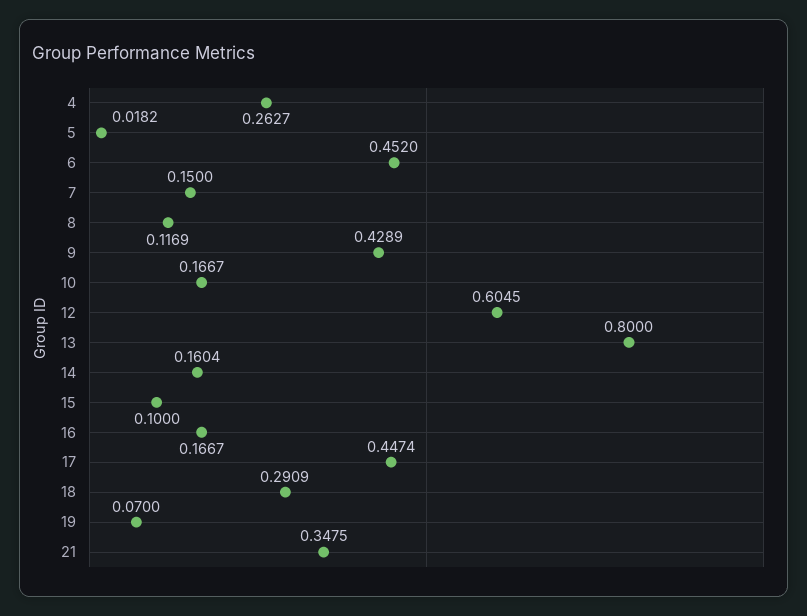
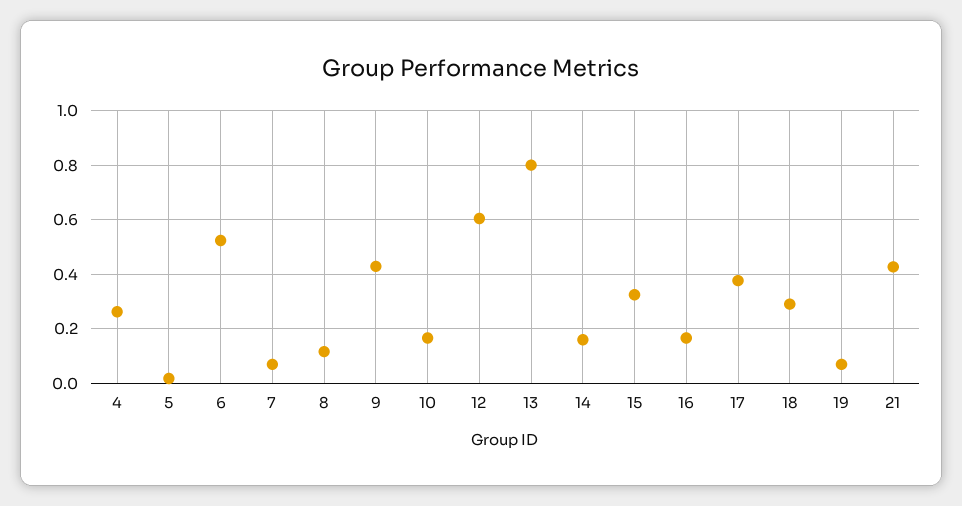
  {
    "4": 0.2627,
    "5": 0.0182,
-   "6": 0.452,
+   "6": 0.525,
-   "7": 0.15,
+   "7": 0.075,
    "8": 0.1169,
    "9": 0.4289,
    "10": 0.1667,
    "12": 0.6045,
    "13": 0.8,
    "14": 0.1604,
-   "15": 0.1,
+   "15": 0.325,
    "16": 0.1667,
-   "17": 0.4474,
+   "17": 0.375,
    "18": 0.2909,
    "19": 0.07,
-   "21": 0.3475
+   "21": 0.425
  }

